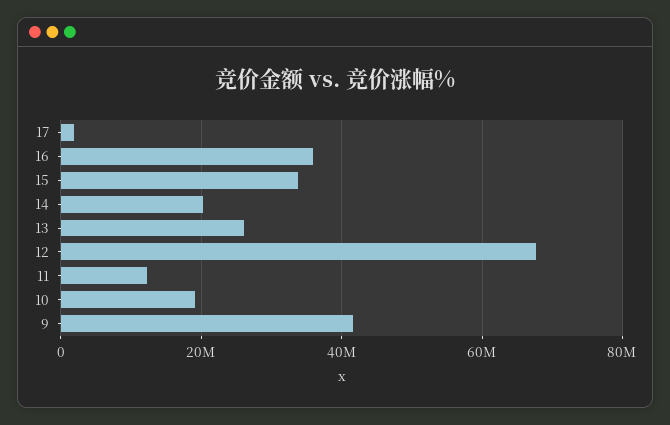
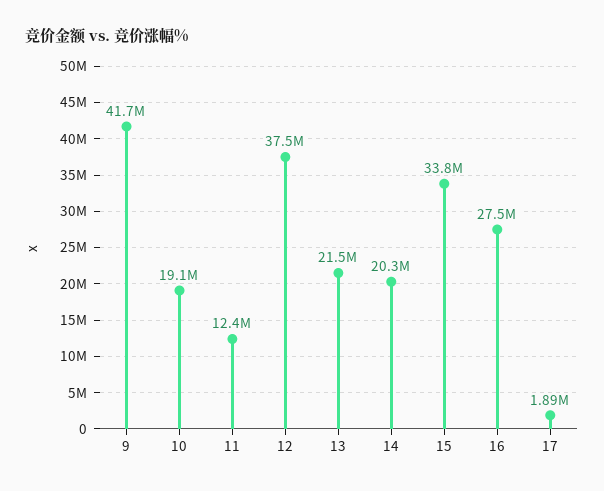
  {
    "17": 1890000,
-   "16": 36000000,
+   "16": 27500000,
    "15": 33800000,
    "14": 20300000,
-   "13": 26000000,
+   "13": 21500000,
-   "12": 68000000,
+   "12": 37500000,
    "11": 12400000,
    "10": 19100000,
    "9": 41700000
  }

